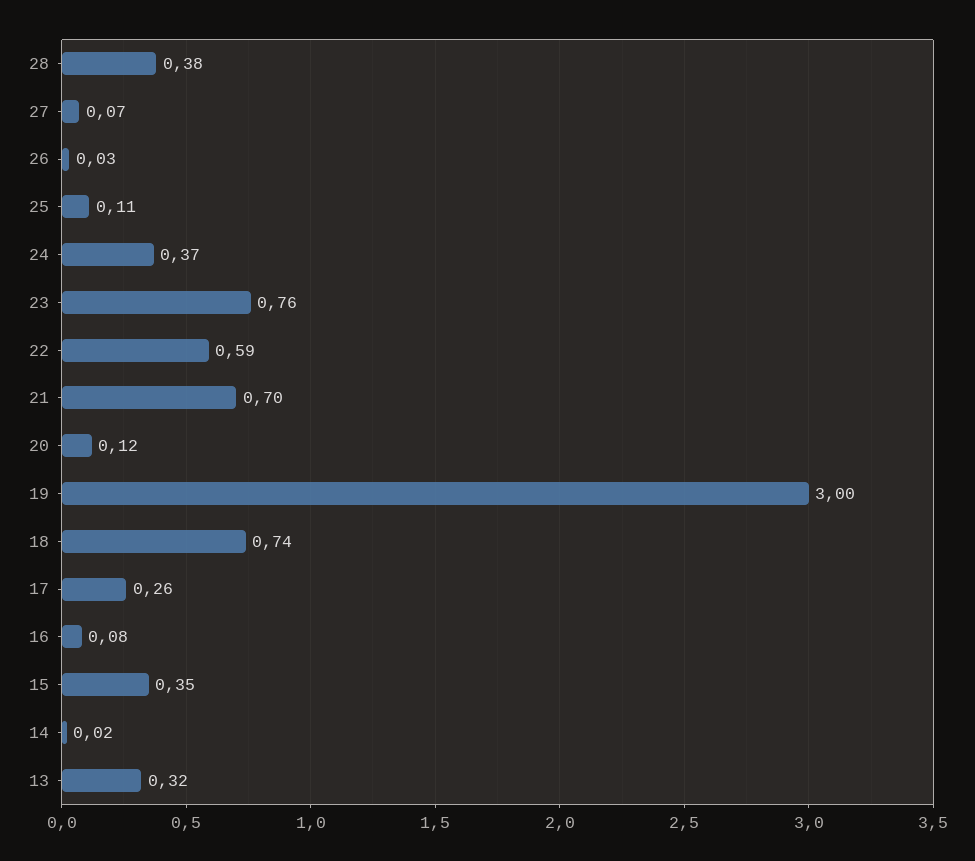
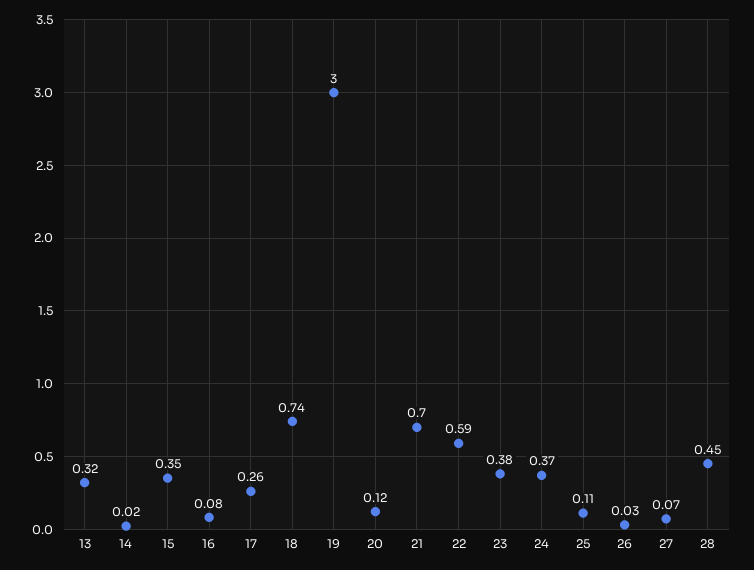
  {
-   "28": 0.38,
+   "28": 0.45,
    "27": 0.07,
    "26": 0.03,
    "25": 0.11,
    "24": 0.37,
-   "23": 0.76,
+   "23": 0.38,
    "22": 0.59,
    "21": 0.7,
    "20": 0.12,
    "19": 3,
    "18": 0.74,
    "17": 0.26,
    "16": 0.08,
    "15": 0.35,
    "14": 0.02,
    "13": 0.32
  }

